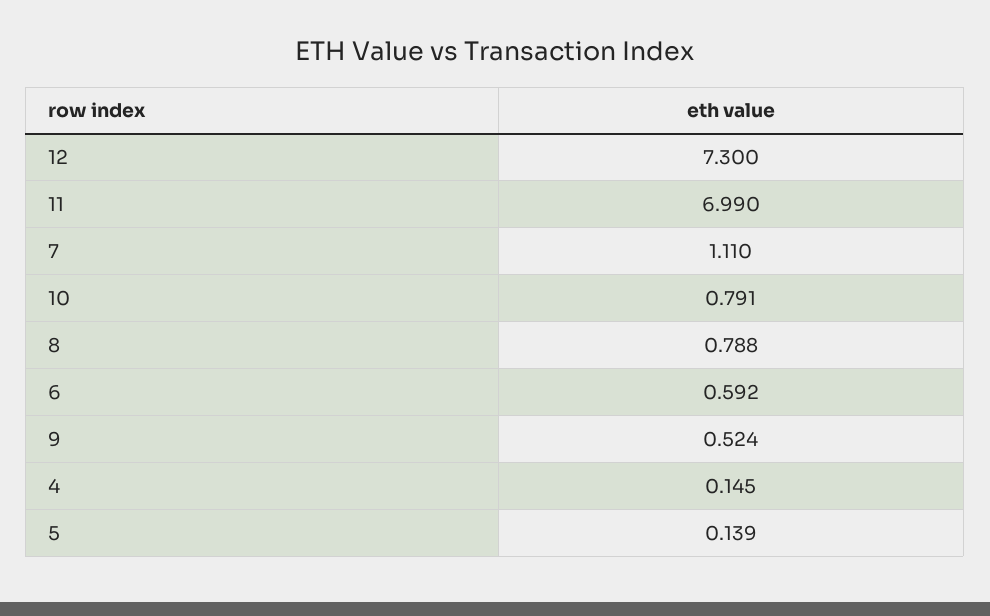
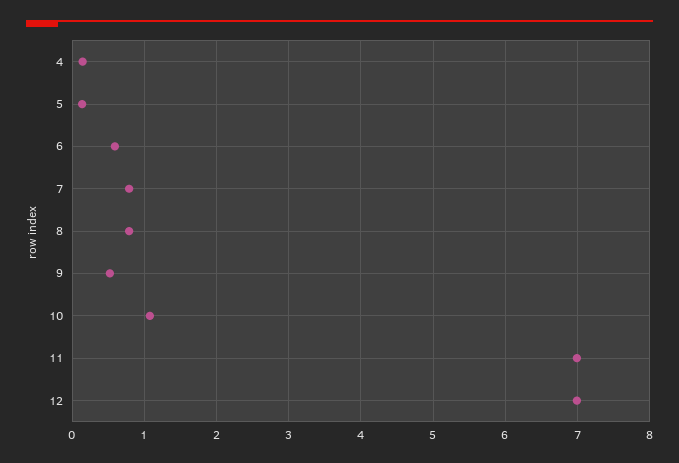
  {
-   "12": 7.3,
+   "12": 7,
    "11": 6.99,
-   "7": 1.11,
+   "7": 0.8,
-   "10": 0.791,
+   "10": 1.1,
    "8": 0.788,
    "6": 0.592,
    "9": 0.524,
    "4": 0.145,
    "5": 0.139
  }

